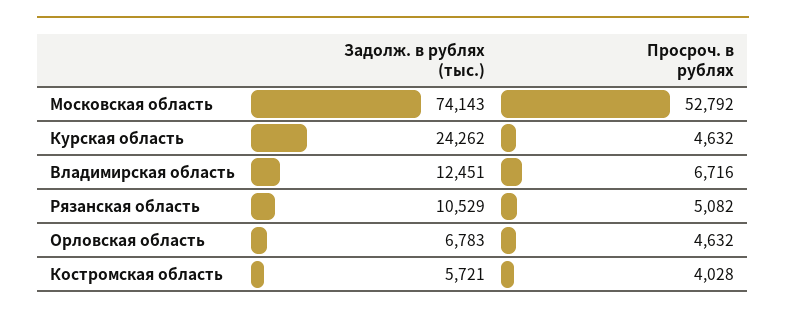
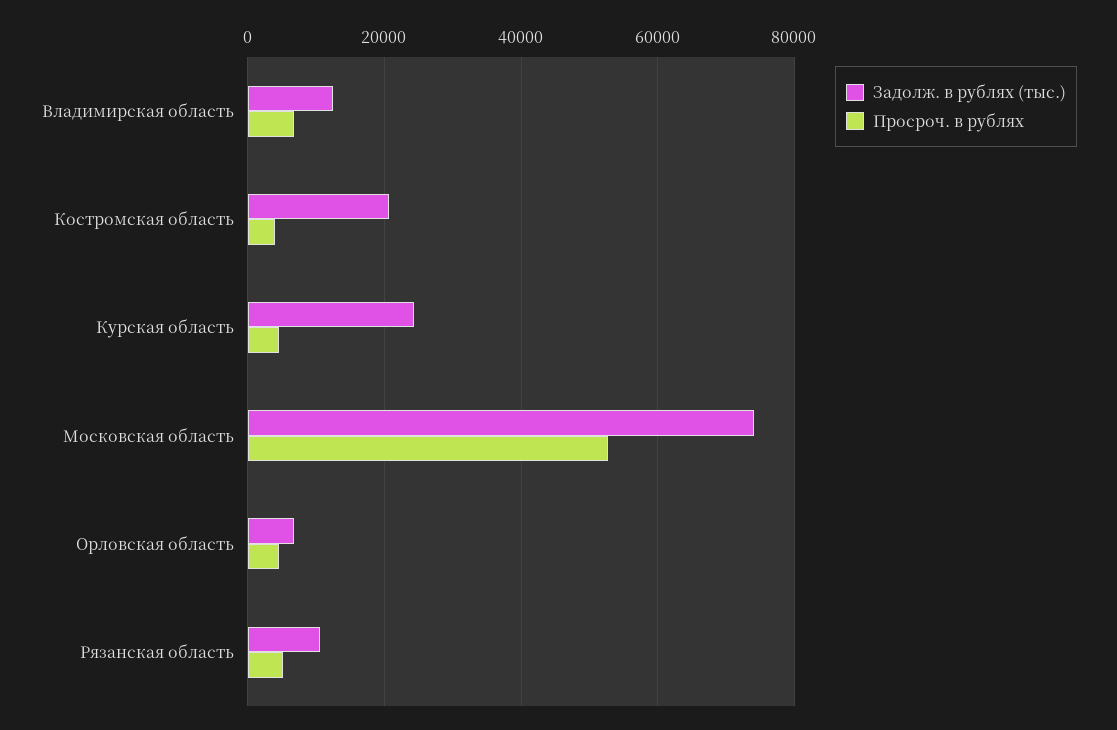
  {
    "Задолж. в рублях (тыс.)": {
      "Московская область": 74143,
      "Курская область": 24262,
      "Владимирская область": 12451,
      "Рязанская область": 10529,
      "Орловская область": 6783,
-     "Костромская область": 5721
+     "Костромская область": 20000
    },
    "Просроч. в рублях": {
      "Московская область": 52792,
      "Курская область": 4632,
      "Владимирская область": 6716,
      "Рязанская область": 5082,
      "Орловская область": 4632,
      "Костромская область": 4028
    }
  }

